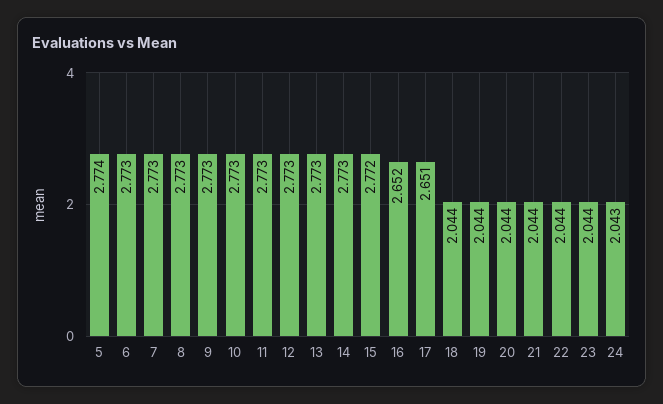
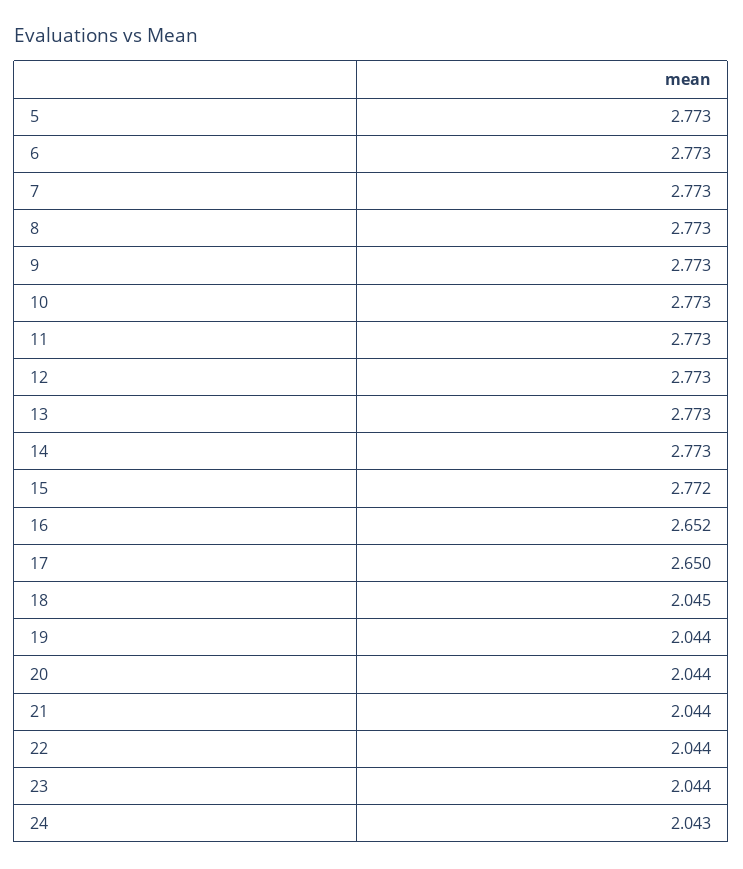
  {
-   "5": 2.774,
+   "5": 2.773,
    "6": 2.773,
    "7": 2.773,
    "8": 2.773,
    "9": 2.773,
    "10": 2.773,
    "11": 2.773,
    "12": 2.773,
    "13": 2.773,
    "14": 2.773,
    "15": 2.772,
    "16": 2.652,
-   "17": 2.651,
+   "17": 2.65,
-   "18": 2.044,
+   "18": 2.045,
    "19": 2.044,
    "20": 2.044,
    "21": 2.044,
    "22": 2.044,
    "23": 2.044,
    "24": 2.043
  }

